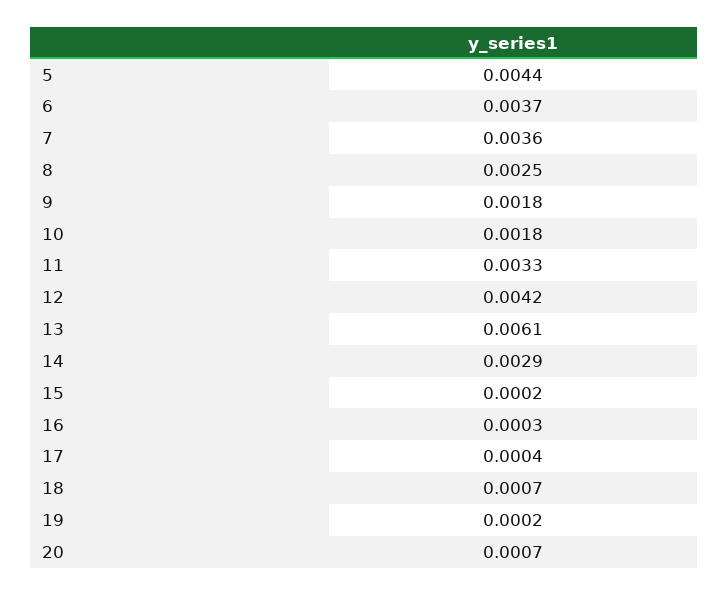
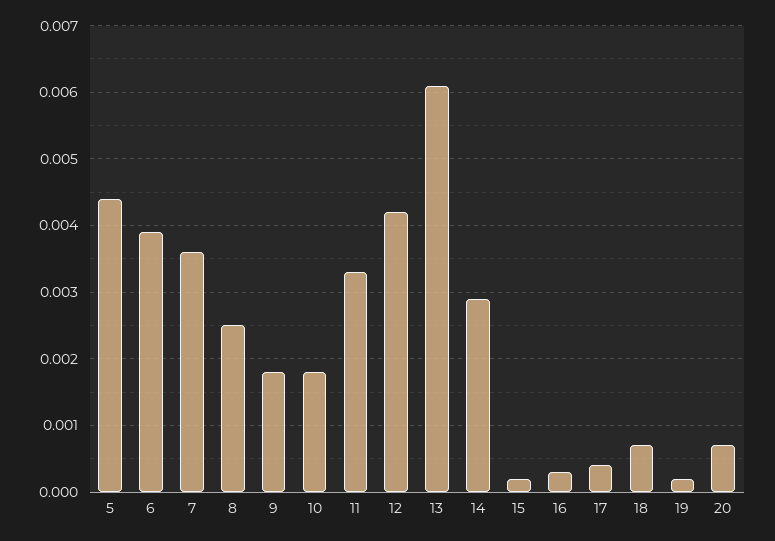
  {
    "5": 0.0044,
-   "6": 0.0037,
+   "6": 0.0039,
    "7": 0.0036,
    "8": 0.0025,
    "9": 0.0018,
    "10": 0.0018,
    "11": 0.0033,
    "12": 0.0042,
    "13": 0.0061,
    "14": 0.0029,
    "15": 0.0002,
    "16": 0.0003,
    "17": 0.0004,
    "18": 0.0007,
    "19": 0.0002,
    "20": 0.0007
  }

